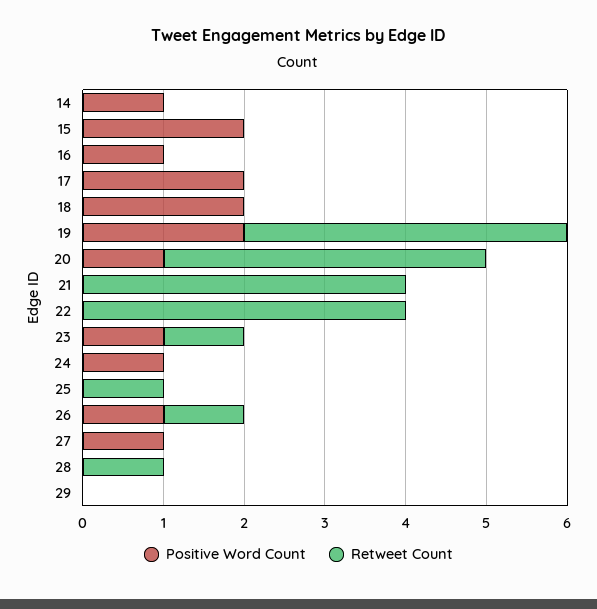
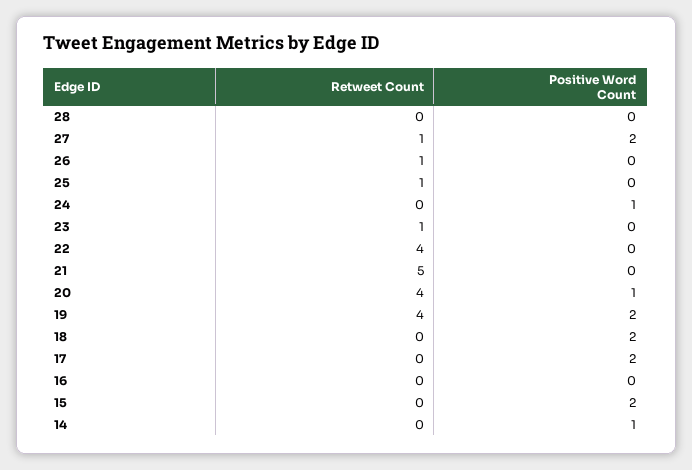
  {
    "Positive Word Count": {
      "14": 1,
      "15": 2,
-     "16": 1,
+     "16": 0,
      "17": 2,
      "18": 2,
      "19": 2,
      "20": 1,
      "21": 0,
      "22": 0,
-     "23": 1,
+     "23": 0,
      "24": 1,
      "25": 0,
-     "26": 1,
+     "26": 0,
-     "27": 1,
+     "27": 2,
-     "28": 0,
+     "28": 0
-     "29": 0
    },
    "Retweet Count": {
      "14": 0,
      "15": 0,
      "16": 0,
      "17": 0,
      "18": 0,
      "19": 4,
      "20": 4,
-     "21": 4,
+     "21": 5,
      "22": 4,
      "23": 1,
      "24": 0,
      "25": 1,
      "26": 1,
-     "27": 0,
+     "27": 1,
-     "28": 1,
+     "28": 0
-     "29": 0
    }
  }

